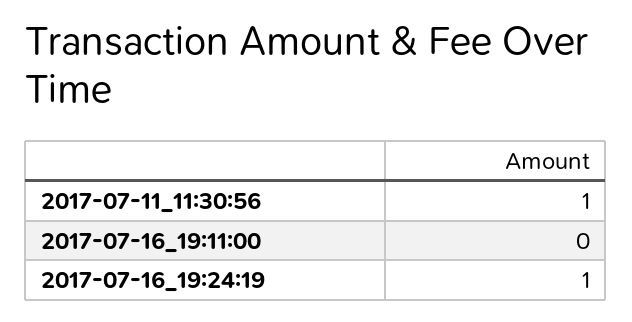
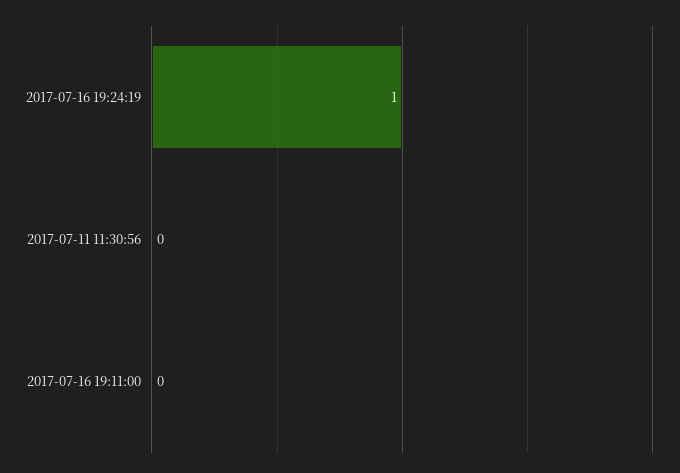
  {
-   "2017-07-11_11:30:56": 1,
+   "2017-07-11_11:30:56": 0,
    "2017-07-16_19:11:00": 0,
    "2017-07-16_19:24:19": 1
  }

